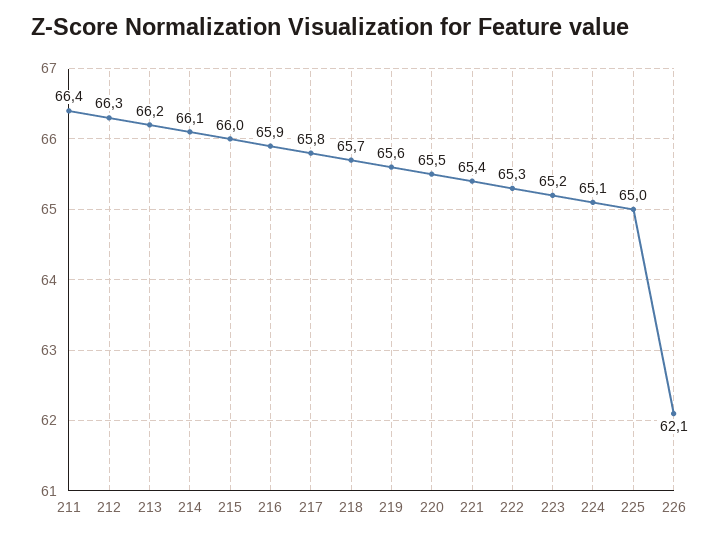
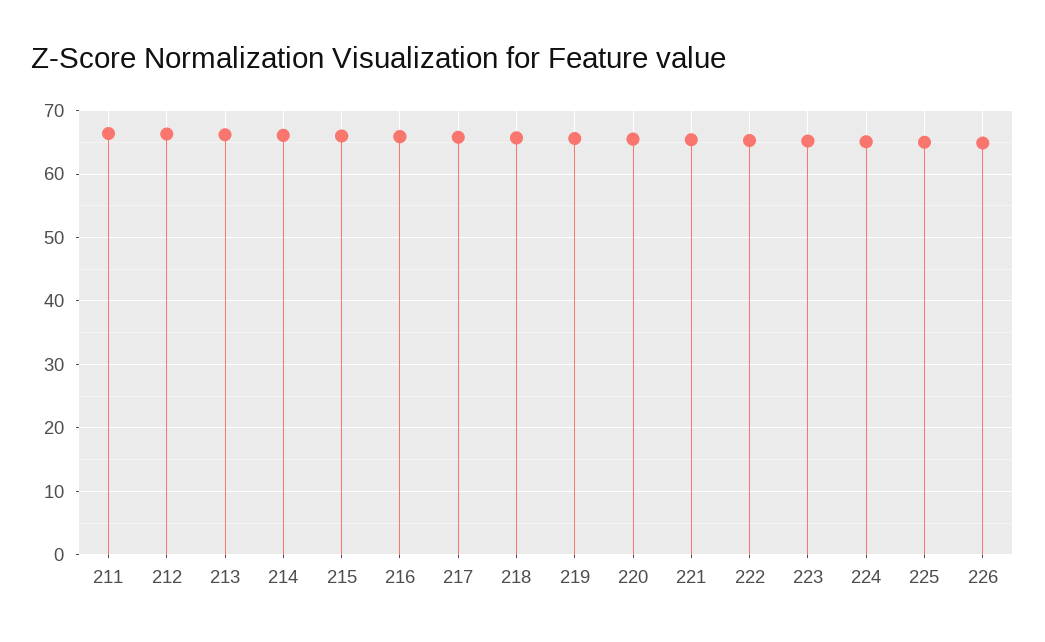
  {
    "211": 66.4,
    "212": 66.3,
    "213": 66.2,
    "214": 66.1,
    "215": 66,
    "216": 65.9,
    "217": 65.8,
    "218": 65.7,
    "219": 65.6,
    "220": 65.5,
    "221": 65.4,
    "222": 65.3,
    "223": 65.2,
    "224": 65.1,
    "225": 65,
-   "226": 62.1
+   "226": 65
  }

